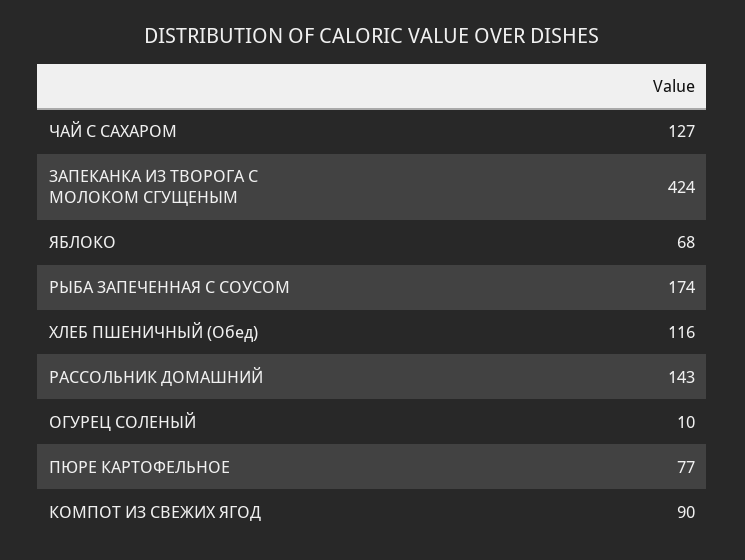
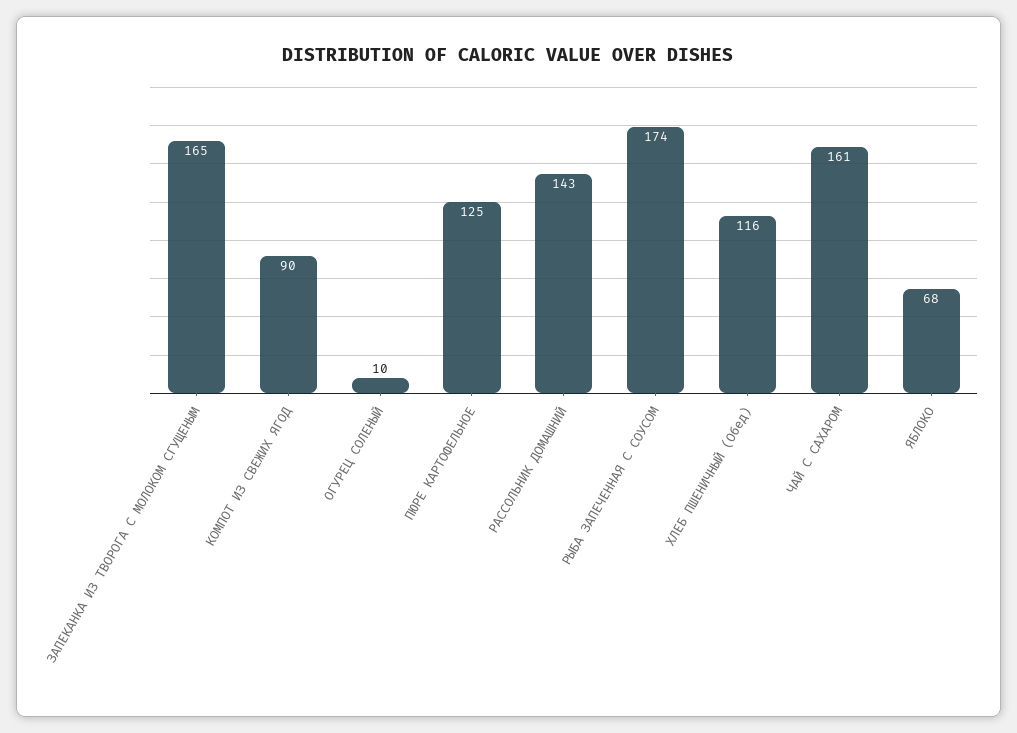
  {
-   "ЧАЙ С САХАРОМ": 127,
+   "ЧАЙ С САХАРОМ": 161,
-   "ЗАПЕКАНКА ИЗ ТВОРОГА С МОЛОКОМ СГУЩЕНЫМ": 424,
+   "ЗАПЕКАНКА ИЗ ТВОРОГА С МОЛОКОМ СГУЩЕНЫМ": 165,
    "ЯБЛОКО": 68,
    "РЫБА ЗАПЕЧЕННАЯ С СОУСОМ": 174,
    "ХЛЕБ ПШЕНИЧНЫЙ (Обед)": 116,
    "РАССОЛЬНИК ДОМАШНИЙ": 143,
    "ОГУРЕЦ СОЛЕНЫЙ": 10,
-   "ПЮРЕ КАРТОФЕЛЬНОЕ": 77,
+   "ПЮРЕ КАРТОФЕЛЬНОЕ": 125,
    "КОМПОТ ИЗ СВЕЖИХ ЯГОД": 90
  }

